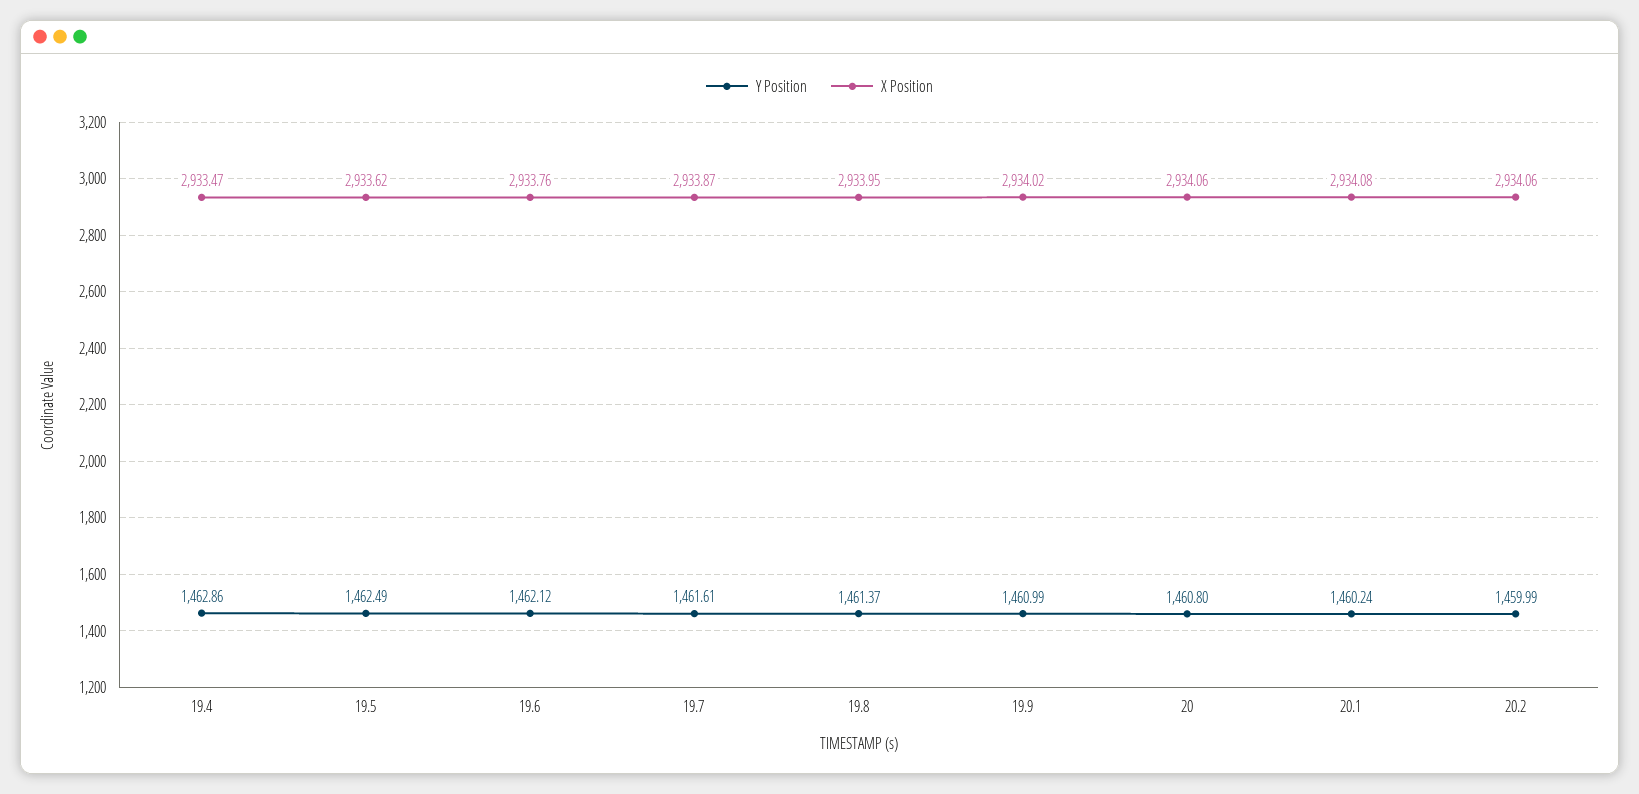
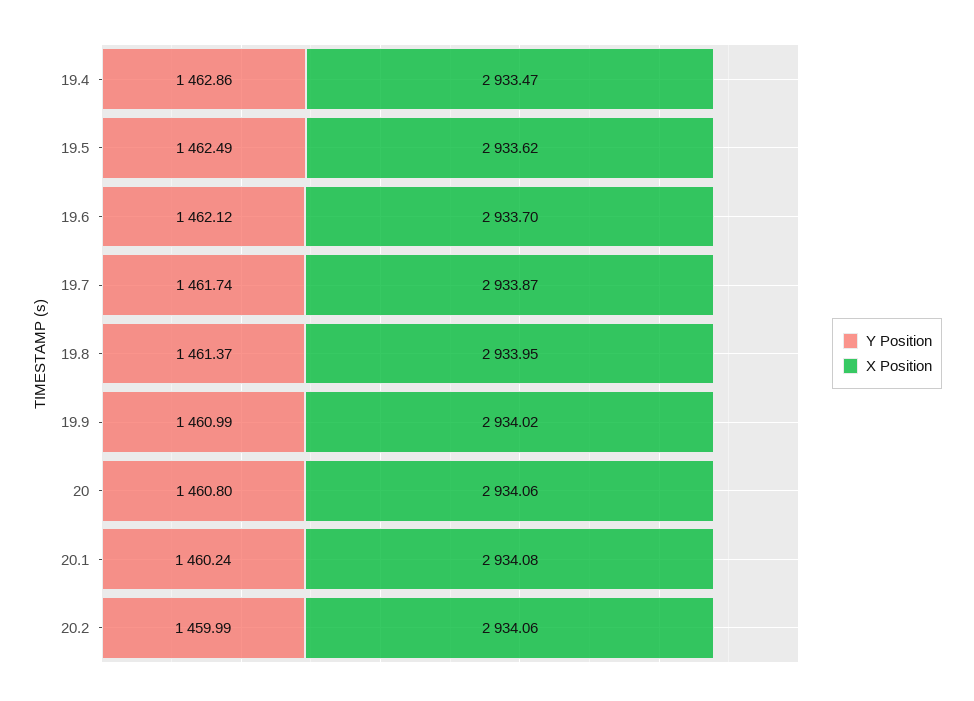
  {
    "Y Position": {
      "19.4": 1462.86,
      "19.5": 1462.49,
      "19.6": 1462.12,
-     "19.7": 1461.61,
+     "19.7": 1461.74,
      "19.8": 1461.37,
      "19.9": 1460.99,
      "20": 1460.8,
      "20.1": 1460.24,
      "20.2": 1459.99
    },
    "X Position": {
      "19.4": 2933.47,
      "19.5": 2933.62,
-     "19.6": 2933.76,
+     "19.6": 2933.7,
      "19.7": 2933.87,
      "19.8": 2933.95,
      "19.9": 2934.02,
      "20": 2934.06,
      "20.1": 2934.08,
      "20.2": 2934.06
    }
  }

